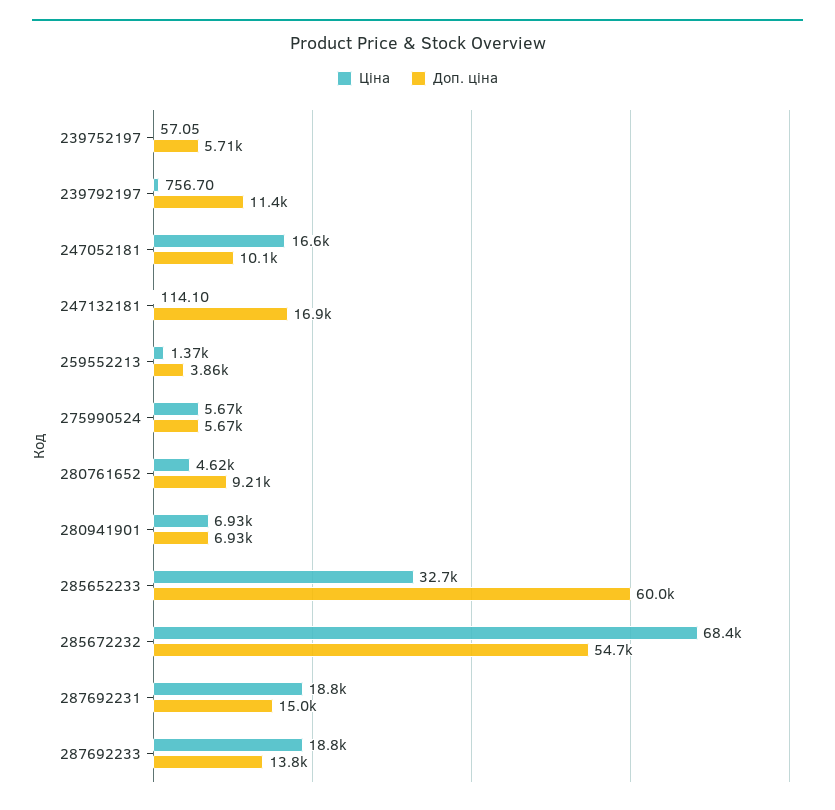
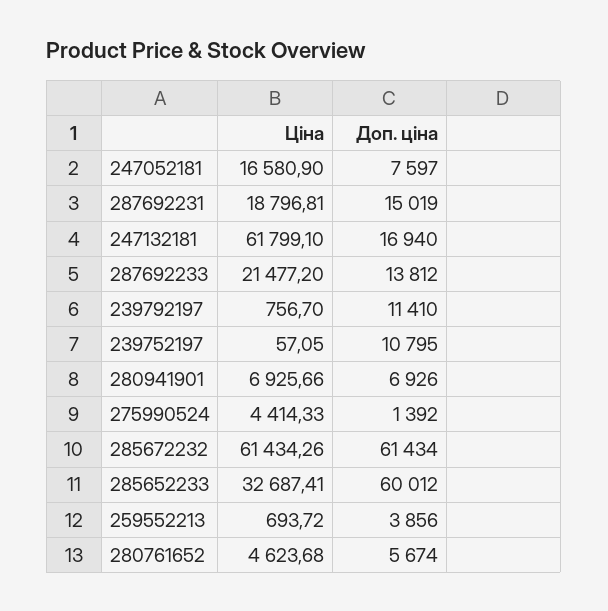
  {
    "Ціна": {
      "239752197": 57.05,
      "239792197": 756.7,
      "247052181": 16580.9,
-     "247132181": 114.1,
+     "247132181": 61799.1,
-     "259552213": 1370,
+     "259552213": 693.72,
-     "275990524": 5670,
+     "275990524": 4414.33,
      "280761652": 4623.68,
      "280941901": 6925.66,
      "285652233": 32687.41,
-     "285672232": 68400,
+     "285672232": 61434.26,
      "287692231": 18796.81,
-     "287692233": 18800
+     "287692233": 21477.2
    },
    "Доп. ціна": {
-     "239752197": 5710,
+     "239752197": 10795,
      "239792197": 11410,
-     "247052181": 10100,
+     "247052181": 7597,
      "247132181": 16940,
      "259552213": 3856,
-     "275990524": 5670,
+     "275990524": 1392,
-     "280761652": 9210,
+     "280761652": 5674,
      "280941901": 6926,
      "285652233": 60012,
-     "285672232": 54700,
+     "285672232": 61434,
      "287692231": 15019,
      "287692233": 13812
    }
  }

